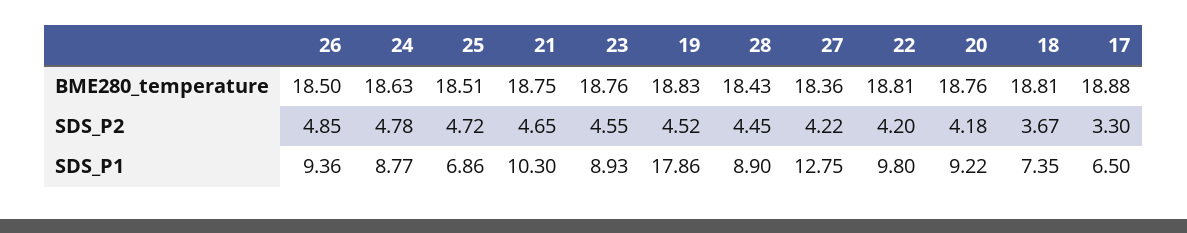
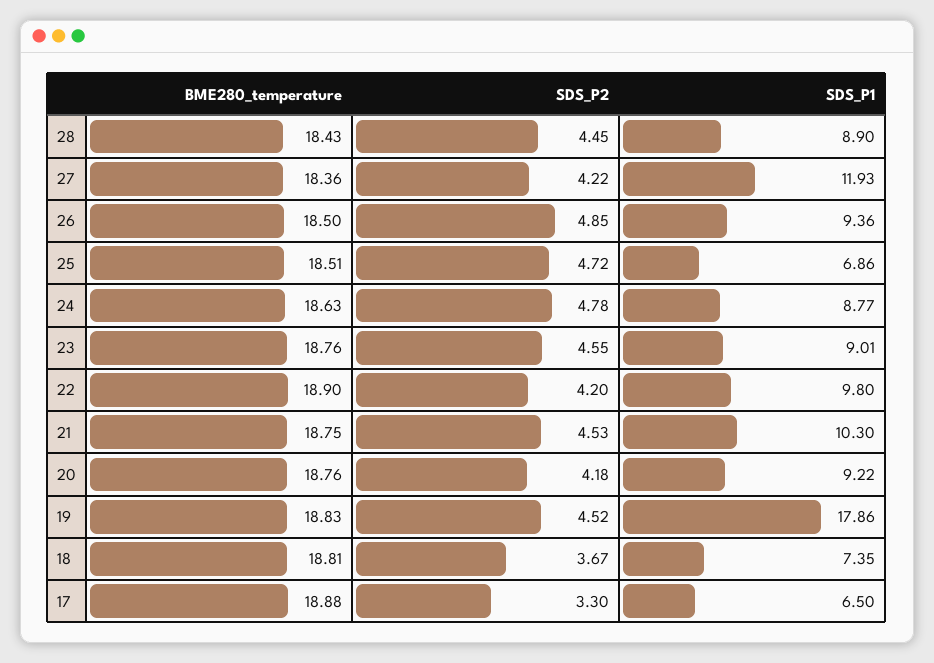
  {
    "26": {
      "BME280_temperature": 18.5,
      "SDS_P2": 4.85,
      "SDS_P1": 9.36
    },
    "24": {
      "BME280_temperature": 18.63,
      "SDS_P2": 4.78,
      "SDS_P1": 8.77
    },
    "25": {
      "BME280_temperature": 18.51,
      "SDS_P2": 4.72,
      "SDS_P1": 6.86
    },
    "21": {
      "BME280_temperature": 18.75,
-     "SDS_P2": 4.65,
+     "SDS_P2": 4.53,
      "SDS_P1": 10.3
    },
    "23": {
      "BME280_temperature": 18.76,
      "SDS_P2": 4.55,
-     "SDS_P1": 8.93
+     "SDS_P1": 9.01
    },
    "19": {
      "BME280_temperature": 18.83,
      "SDS_P2": 4.52,
      "SDS_P1": 17.86
    },
    "28": {
      "BME280_temperature": 18.43,
      "SDS_P2": 4.45,
      "SDS_P1": 8.9
    },
    "27": {
      "BME280_temperature": 18.36,
      "SDS_P2": 4.22,
-     "SDS_P1": 12.75
+     "SDS_P1": 11.93
    },
    "22": {
-     "BME280_temperature": 18.81,
+     "BME280_temperature": 18.9,
      "SDS_P2": 4.2,
      "SDS_P1": 9.8
    },
    "20": {
      "BME280_temperature": 18.76,
      "SDS_P2": 4.18,
      "SDS_P1": 9.22
    },
    "18": {
      "BME280_temperature": 18.81,
      "SDS_P2": 3.67,
      "SDS_P1": 7.35
    },
    "17": {
      "BME280_temperature": 18.88,
      "SDS_P2": 3.3,
      "SDS_P1": 6.5
    }
  }

